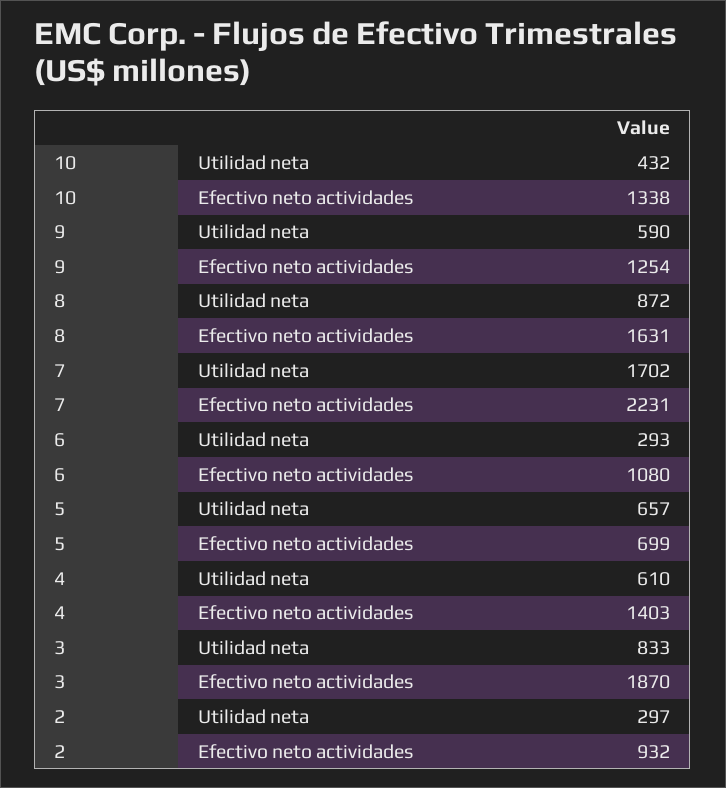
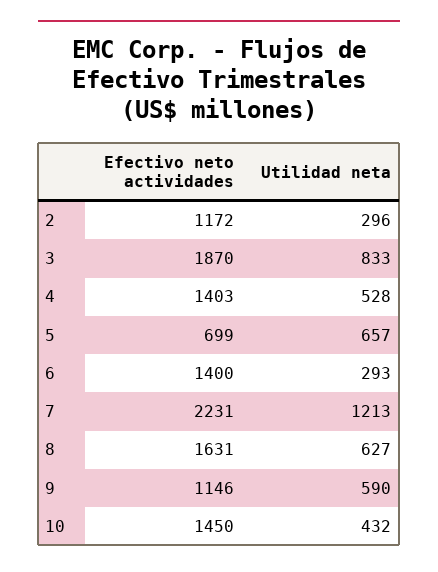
  {
    "10": {
      "Utilidad neta": 432,
-     "Efectivo neto actividades": 1338
+     "Efectivo neto actividades": 1450
    },
    "9": {
      "Utilidad neta": 590,
-     "Efectivo neto actividades": 1254
+     "Efectivo neto actividades": 1146
    },
    "8": {
-     "Utilidad neta": 872,
+     "Utilidad neta": 627,
      "Efectivo neto actividades": 1631
    },
    "7": {
-     "Utilidad neta": 1702,
+     "Utilidad neta": 1213,
      "Efectivo neto actividades": 2231
    },
    "6": {
      "Utilidad neta": 293,
-     "Efectivo neto actividades": 1080
+     "Efectivo neto actividades": 1400
    },
    "5": {
      "Utilidad neta": 657,
      "Efectivo neto actividades": 699
    },
    "4": {
-     "Utilidad neta": 610,
+     "Utilidad neta": 528,
      "Efectivo neto actividades": 1403
    },
    "3": {
      "Utilidad neta": 833,
      "Efectivo neto actividades": 1870
    },
    "2": {
-     "Utilidad neta": 297,
+     "Utilidad neta": 296,
-     "Efectivo neto actividades": 932
+     "Efectivo neto actividades": 1172
    }
  }

